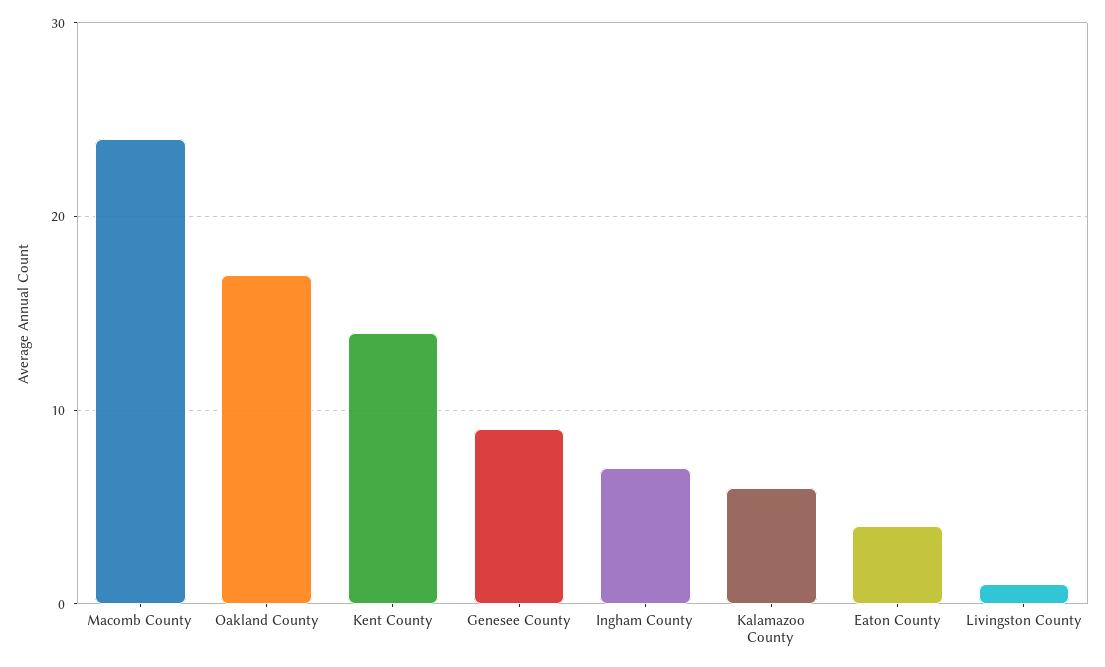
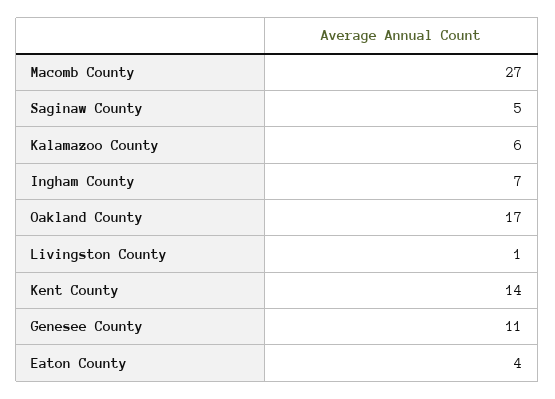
  {
-   "Macomb County": 24,
+   "Macomb County": 27,
    "Oakland County": 17,
    "Kent County": 14,
-   "Genesee County": 9,
+   "Genesee County": 11,
    "Ingham County": 7,
    "Kalamazoo County": 6,
    "Eaton County": 4,
-   "Livingston County": 1
+   "Livingston County": 1,
+   "Saginaw County": 5
  }

